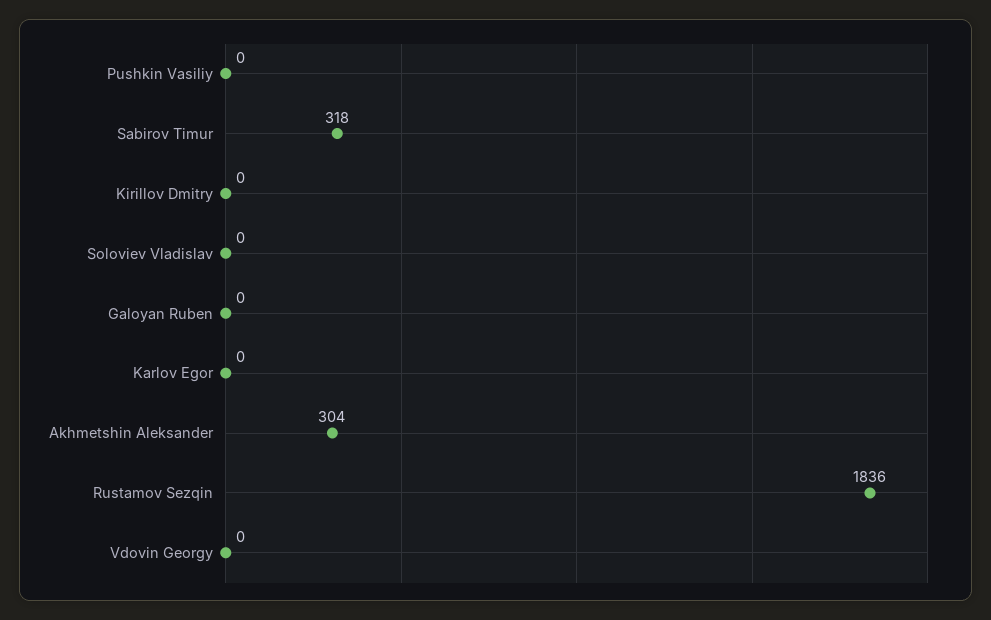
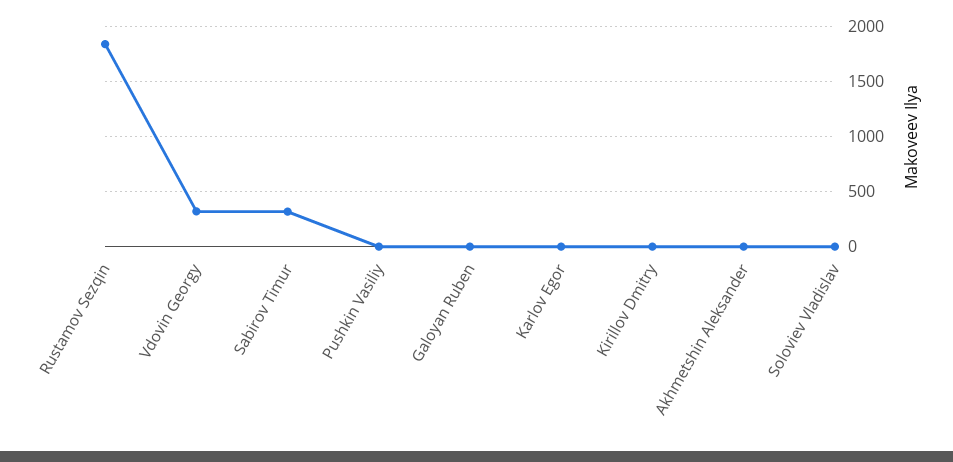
  {
    "Pushkin Vasiliy": 0,
    "Sabirov Timur": 318,
    "Kirillov Dmitry": 0,
    "Soloviev Vladislav": 0,
    "Galoyan Ruben": 0,
    "Karlov Egor": 0,
-   "Akhmetshin Aleksander": 304,
+   "Akhmetshin Aleksander": 0,
    "Rustamov Sezqin": 1836,
-   "Vdovin Georgy": 0
+   "Vdovin Georgy": 300
  }

